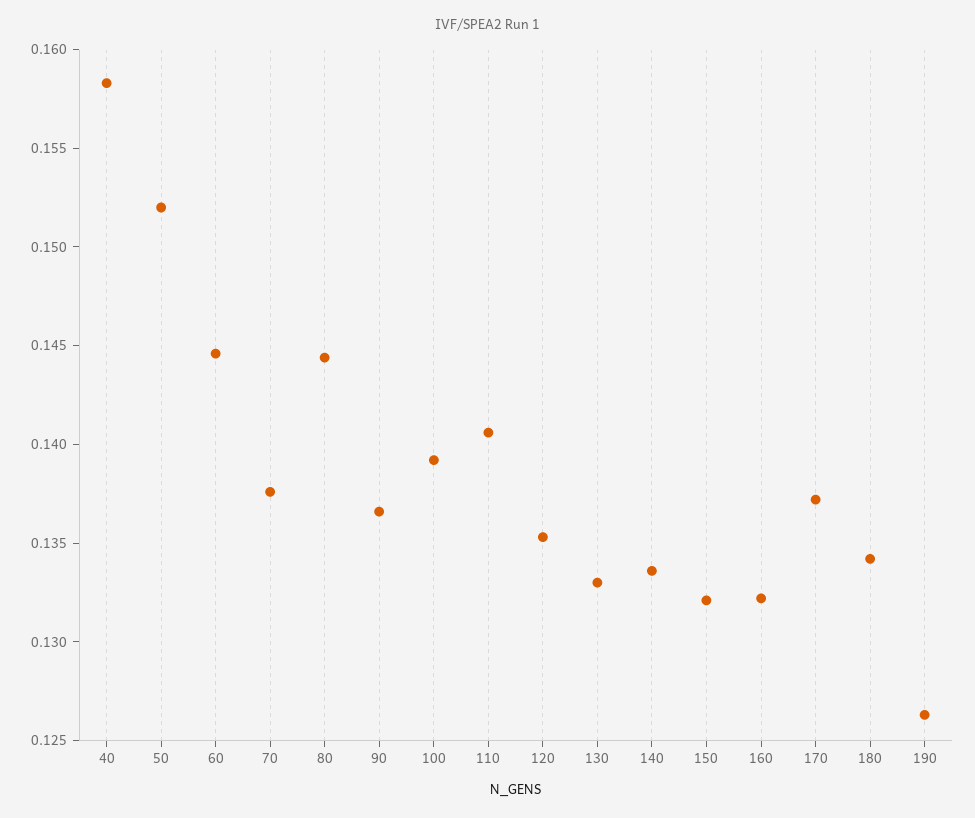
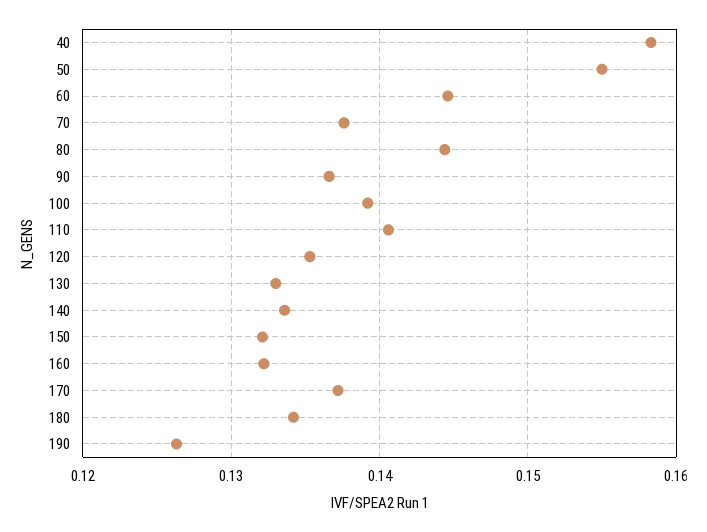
  {
    "40": 0.158,
-   "50": 0.152,
+   "50": 0.155,
    "60": 0.145,
    "70": 0.138,
    "80": 0.144,
    "90": 0.137,
    "100": 0.139,
    "110": 0.141,
    "120": 0.135,
    "130": 0.133,
    "140": 0.134,
    "150": 0.132,
    "160": 0.132,
    "170": 0.137,
    "180": 0.134,
    "190": 0.126
  }

